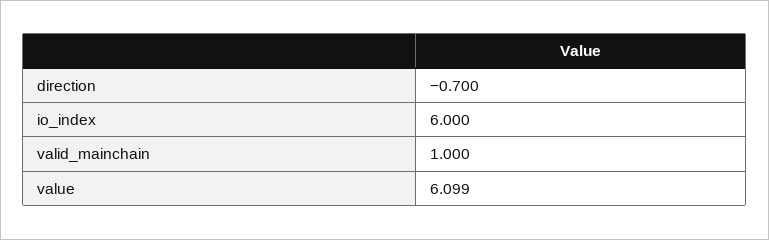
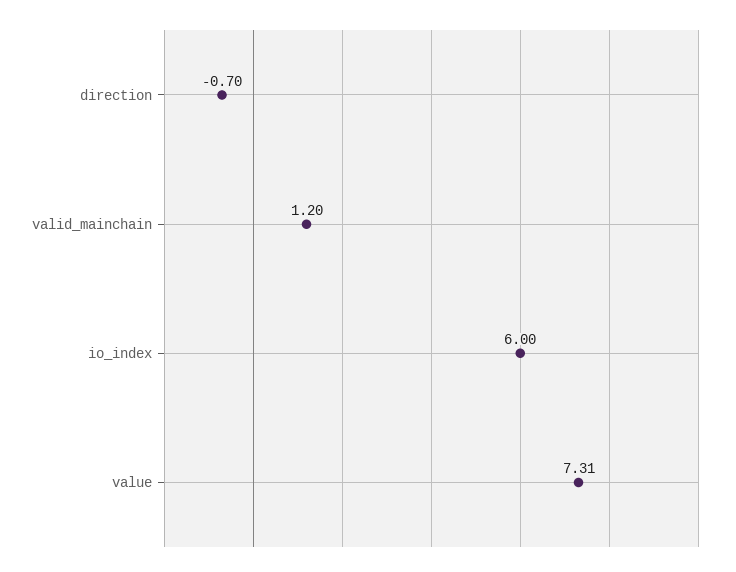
  {
    "direction": -0.7,
    "io_index": 6,
-   "valid_mainchain": 1,
+   "valid_mainchain": 1.2,
-   "value": 6.099
+   "value": 7.31
  }

